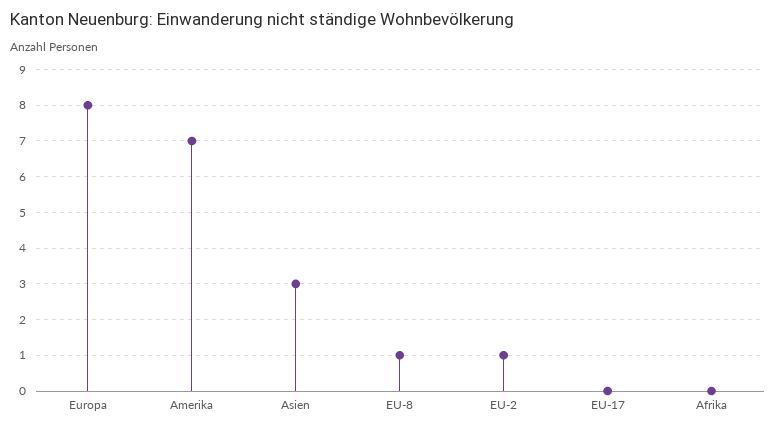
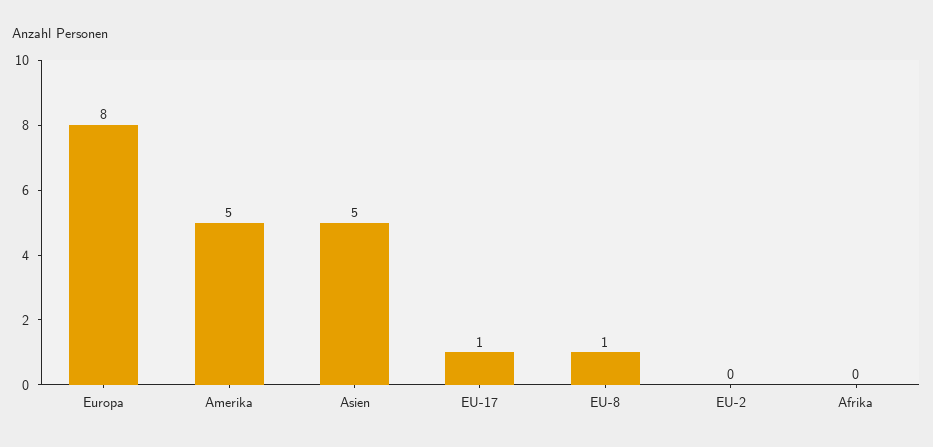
  {
    "Europa": 8,
-   "Amerika": 7,
+   "Amerika": 5,
-   "Asien": 3,
+   "Asien": 5,
    "EU-8": 1,
-   "EU-2": 1,
+   "EU-2": 0,
-   "EU-17": 0,
+   "EU-17": 1,
    "Afrika": 0
  }

